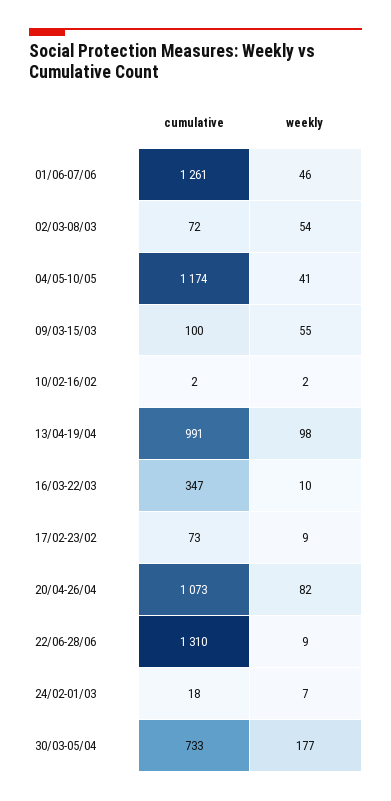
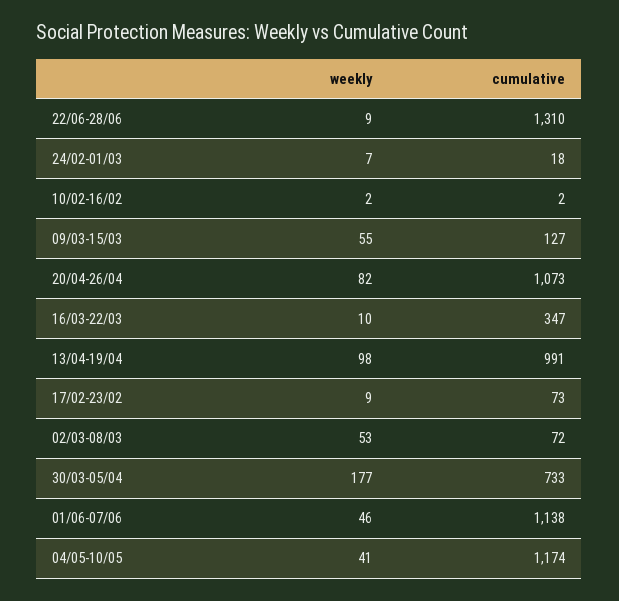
  {
    "cumulative": {
-     "01/06-07/06": 1261,
+     "01/06-07/06": 1138,
      "02/03-08/03": 72,
      "04/05-10/05": 1174,
-     "09/03-15/03": 100,
+     "09/03-15/03": 127,
      "10/02-16/02": 2,
      "13/04-19/04": 991,
      "16/03-22/03": 347,
      "17/02-23/02": 73,
      "20/04-26/04": 1073,
      "22/06-28/06": 1310,
      "24/02-01/03": 18,
      "30/03-05/04": 733
    },
    "weekly": {
      "01/06-07/06": 46,
-     "02/03-08/03": 54,
+     "02/03-08/03": 53,
      "04/05-10/05": 41,
      "09/03-15/03": 55,
      "10/02-16/02": 2,
      "13/04-19/04": 98,
      "16/03-22/03": 10,
      "17/02-23/02": 9,
      "20/04-26/04": 82,
      "22/06-28/06": 9,
      "24/02-01/03": 7,
      "30/03-05/04": 177
    }
  }

